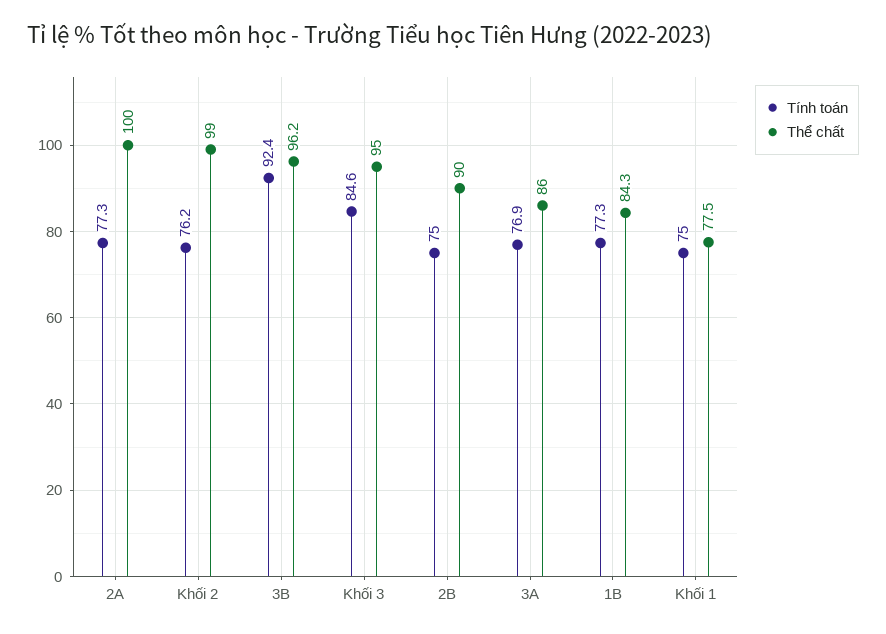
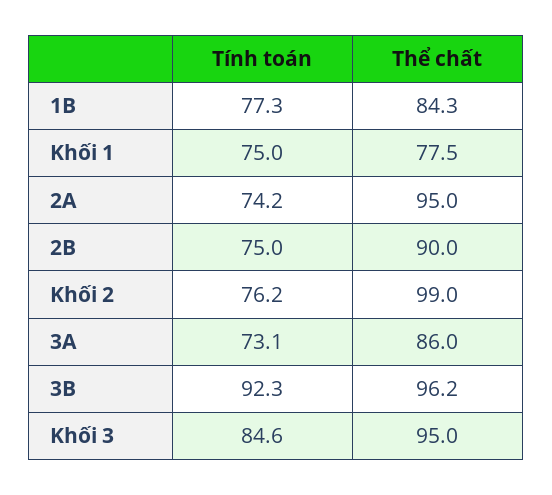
  {
    "Tính toán": {
-     "2A": 77.3,
+     "2A": 74.2,
      "Khối 2": 76.2,
-     "3B": 92.4,
+     "3B": 92.3,
      "Khối 3": 84.6,
      "2B": 75,
-     "3A": 76.9,
+     "3A": 73.1,
      "1B": 77.3,
      "Khối 1": 75
    },
    "Thể chất": {
-     "2A": 100,
+     "2A": 95,
      "Khối 2": 99,
      "3B": 96.2,
      "Khối 3": 95,
      "2B": 90,
      "3A": 86,
      "1B": 84.3,
      "Khối 1": 77.5
    }
  }

